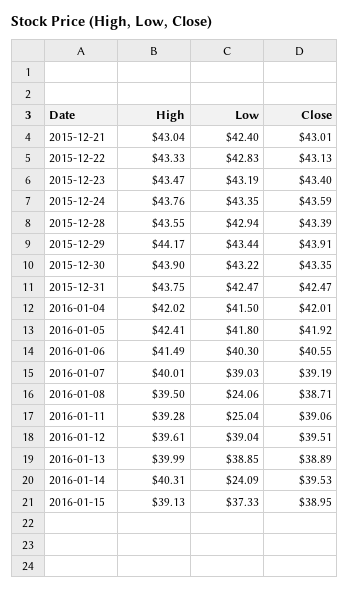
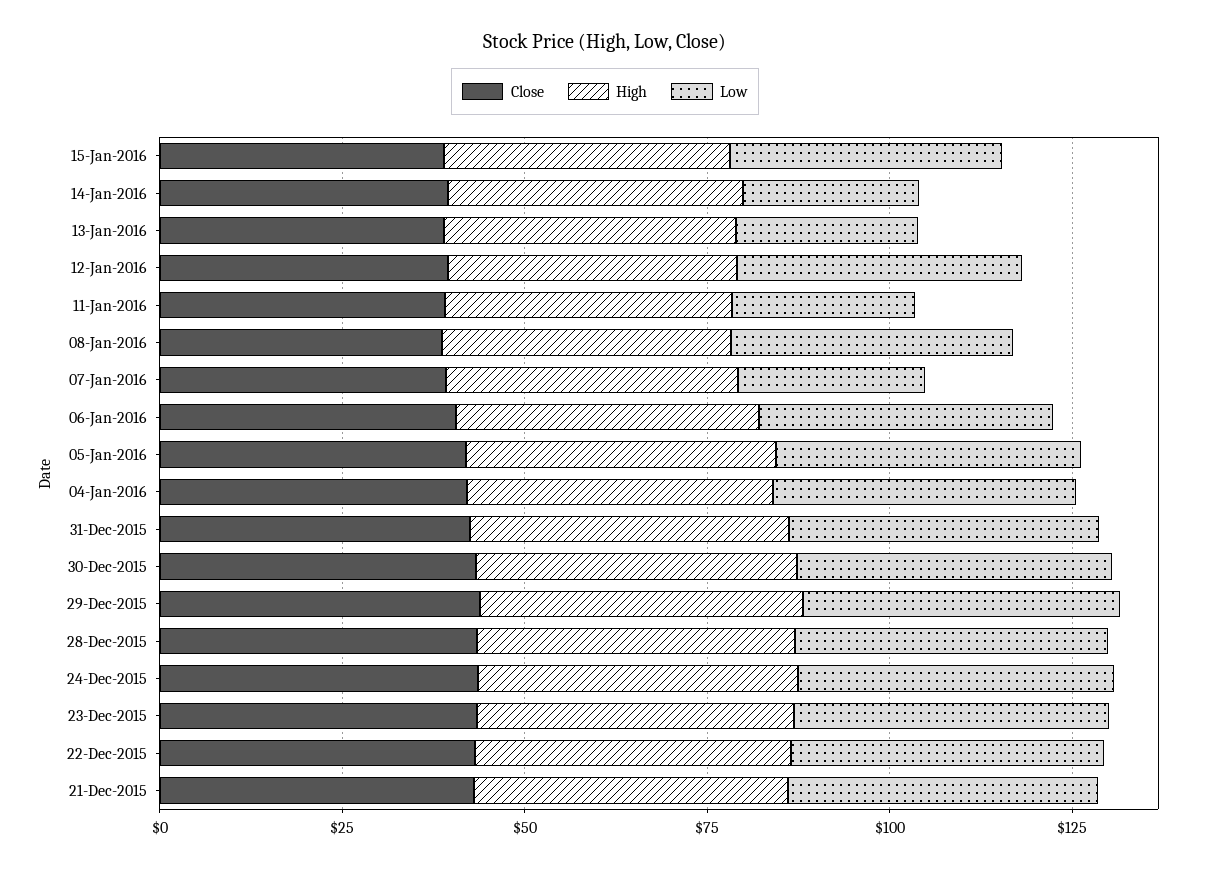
  {
    "High": {
      "2015-12-21": 43.04,
      "2015-12-22": 43.33,
      "2015-12-23": 43.47,
      "2015-12-24": 43.76,
      "2015-12-28": 43.55,
      "2015-12-29": 44.17,
      "2015-12-30": 43.9,
      "2015-12-31": 43.75,
      "2016-01-04": 42.02,
      "2016-01-05": 42.41,
      "2016-01-06": 41.49,
      "2016-01-07": 40.01,
      "2016-01-08": 39.5,
      "2016-01-11": 39.28,
      "2016-01-12": 39.61,
      "2016-01-13": 39.99,
      "2016-01-14": 40.31,
      "2016-01-15": 39.13
    },
    "Low": {
      "2015-12-21": 42.4,
      "2015-12-22": 42.83,
      "2015-12-23": 43.19,
      "2015-12-24": 43.35,
      "2015-12-28": 42.94,
      "2015-12-29": 43.44,
      "2015-12-30": 43.22,
      "2015-12-31": 42.47,
      "2016-01-04": 41.5,
      "2016-01-05": 41.8,
      "2016-01-06": 40.3,
-     "2016-01-07": 39.03,
+     "2016-01-07": 25,
-     "2016-01-08": 24.06,
+     "2016-01-08": 40,
      "2016-01-11": 25.04,
      "2016-01-12": 39.04,
-     "2016-01-13": 38.85,
+     "2016-01-13": 25,
      "2016-01-14": 24.09,
      "2016-01-15": 37.33
    },
    "Close": {
      "2015-12-21": 43.01,
      "2015-12-22": 43.13,
      "2015-12-23": 43.4,
      "2015-12-24": 43.59,
      "2015-12-28": 43.39,
      "2015-12-29": 43.91,
      "2015-12-30": 43.35,
      "2015-12-31": 42.47,
      "2016-01-04": 42.01,
      "2016-01-05": 41.92,
      "2016-01-06": 40.55,
      "2016-01-07": 39.19,
      "2016-01-08": 38.71,
      "2016-01-11": 39.06,
      "2016-01-12": 39.51,
      "2016-01-13": 38.89,
      "2016-01-14": 39.53,
      "2016-01-15": 38.95
    }
  }

